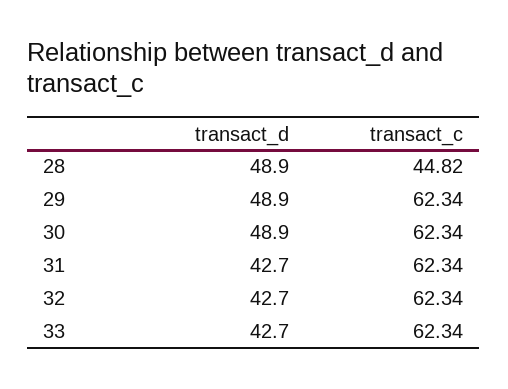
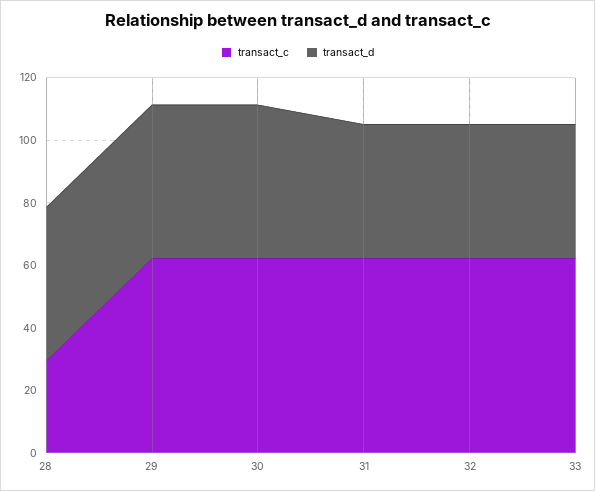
  {
    "transact_d": {
      "28": 48.9,
      "29": 48.9,
      "30": 48.9,
      "31": 42.7,
      "32": 42.7,
      "33": 42.7
    },
    "transact_c": {
-     "28": 44.82,
+     "28": 30,
      "29": 62.34,
      "30": 62.34,
      "31": 62.34,
      "32": 62.34,
      "33": 62.34
    }
  }

